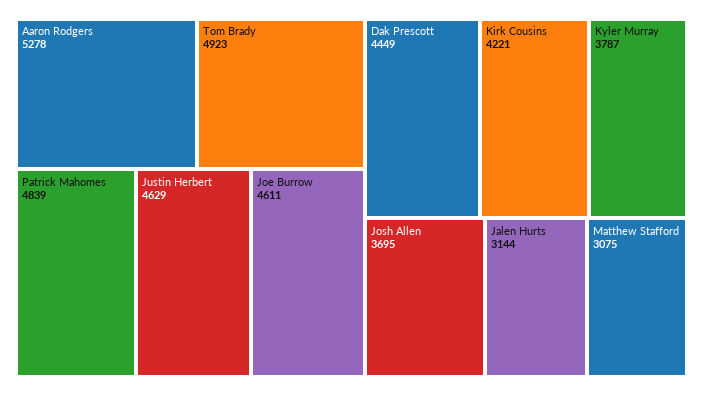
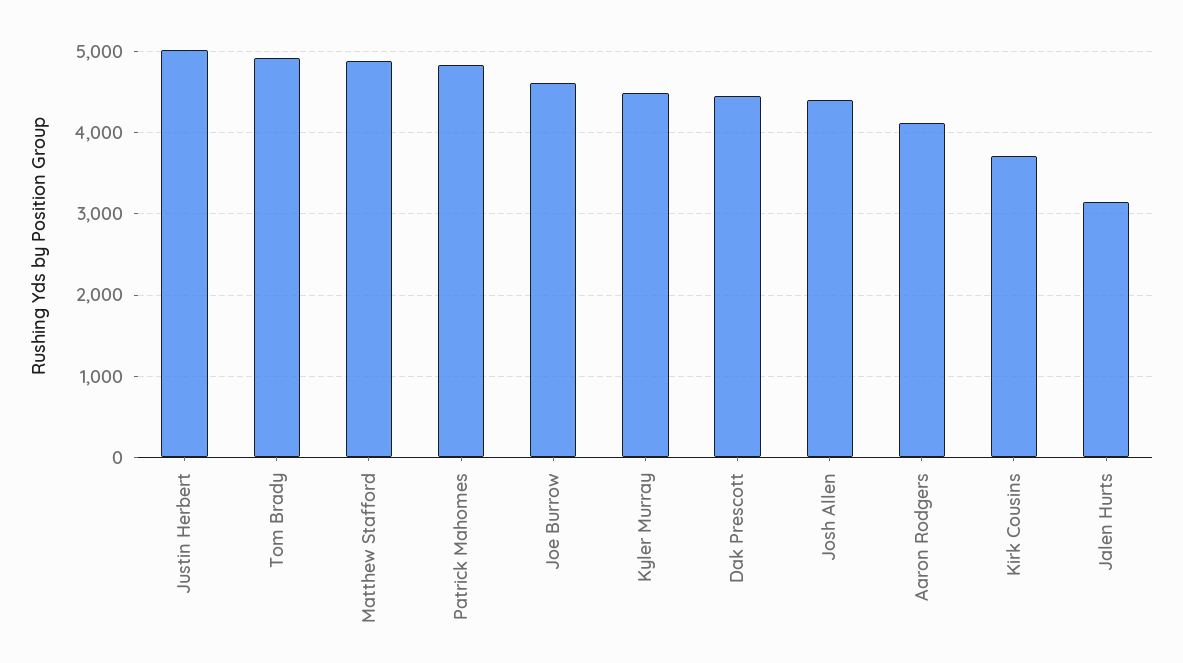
  {
-   "Aaron Rodgers": 5278,
+   "Aaron Rodgers": 4100,
    "Tom Brady": 4923,
    "Patrick Mahomes": 4839,
-   "Justin Herbert": 4629,
+   "Justin Herbert": 5000,
    "Joe Burrow": 4611,
    "Dak Prescott": 4449,
-   "Kirk Cousins": 4221,
+   "Kirk Cousins": 3700,
-   "Kyler Murray": 3787,
+   "Kyler Murray": 4500,
-   "Josh Allen": 3695,
+   "Josh Allen": 4400,
    "Jalen Hurts": 3144,
-   "Matthew Stafford": 3075
+   "Matthew Stafford": 4900
  }

